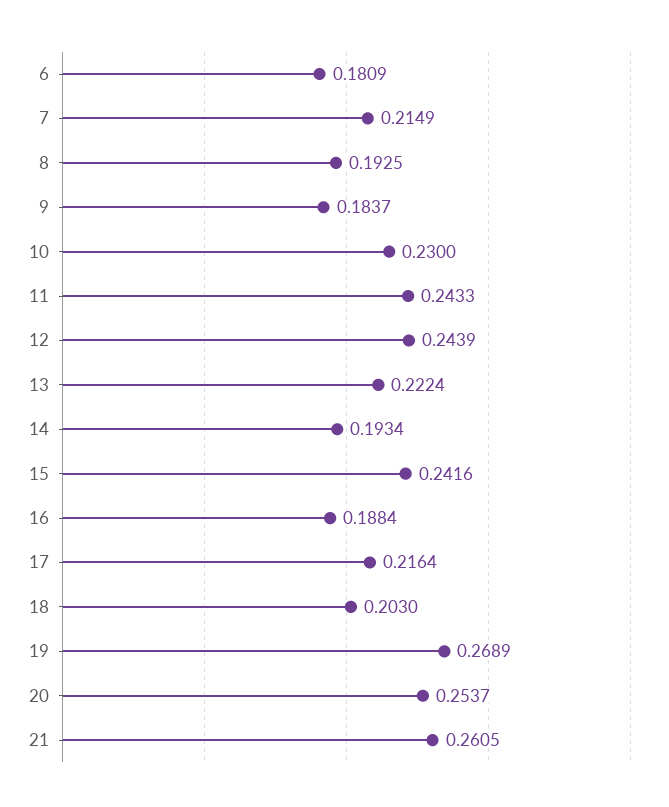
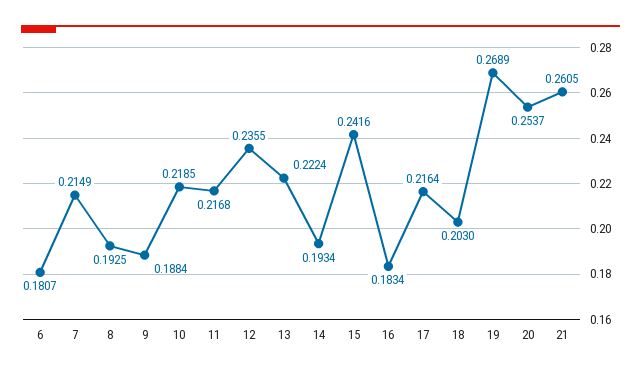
  {
-   "6": 0.1809,
+   "6": 0.1807,
    "7": 0.2149,
    "8": 0.1925,
-   "9": 0.1837,
+   "9": 0.1884,
-   "10": 0.23,
+   "10": 0.2185,
-   "11": 0.2433,
+   "11": 0.2168,
-   "12": 0.2439,
+   "12": 0.2355,
    "13": 0.2224,
    "14": 0.1934,
    "15": 0.2416,
-   "16": 0.1884,
+   "16": 0.1834,
    "17": 0.2164,
    "18": 0.203,
    "19": 0.2689,
    "20": 0.2537,
    "21": 0.2605
  }

